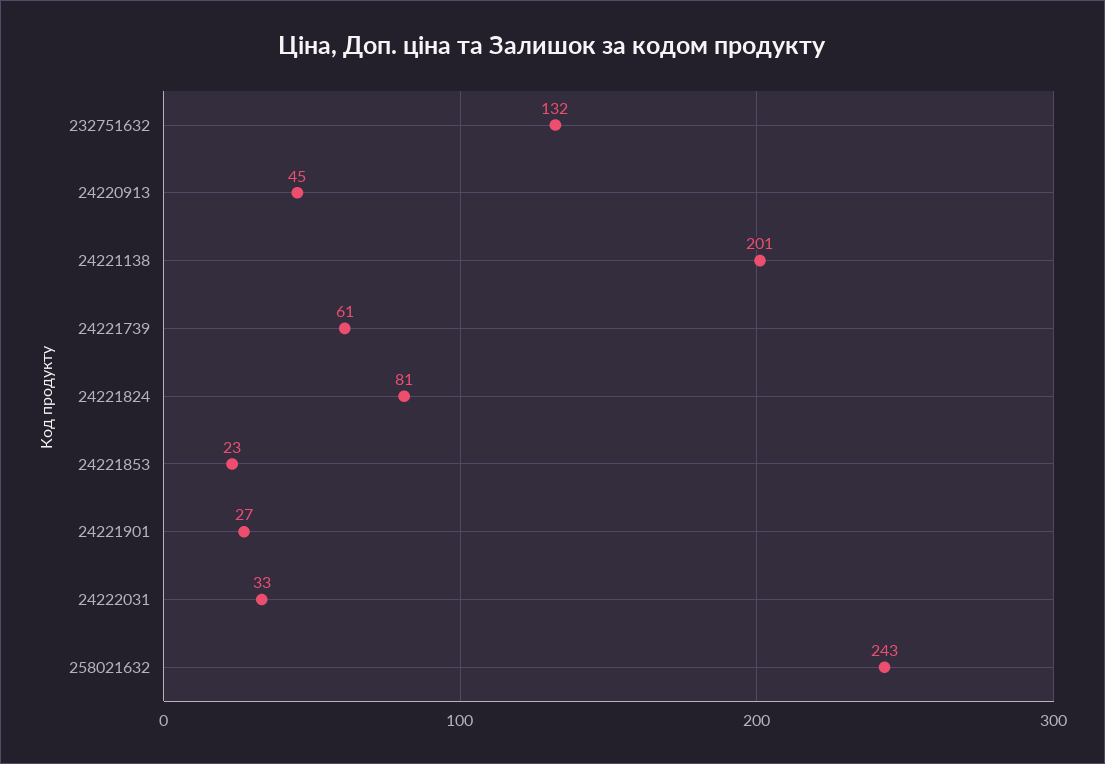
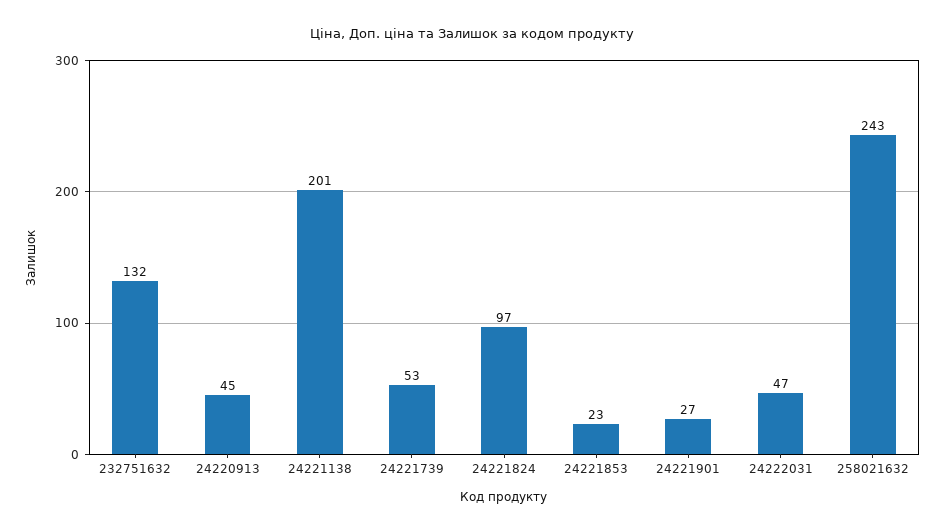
  {
    "232751632": 132,
    "24220913": 45,
    "24221138": 201,
-   "24221739": 61,
+   "24221739": 53,
-   "24221824": 81,
+   "24221824": 97,
    "24221853": 23,
    "24221901": 27,
-   "24222031": 33,
+   "24222031": 47,
    "258021632": 243
  }

